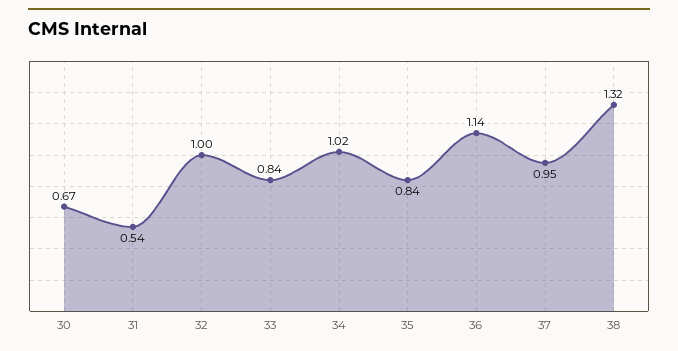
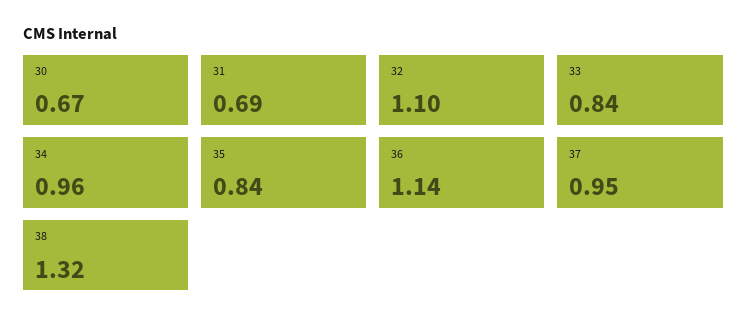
  {
    "30": 0.67,
-   "31": 0.54,
+   "31": 0.69,
-   "32": 1,
+   "32": 1.1,
    "33": 0.84,
-   "34": 1.02,
+   "34": 0.96,
    "35": 0.84,
    "36": 1.14,
    "37": 0.95,
    "38": 1.32
  }

